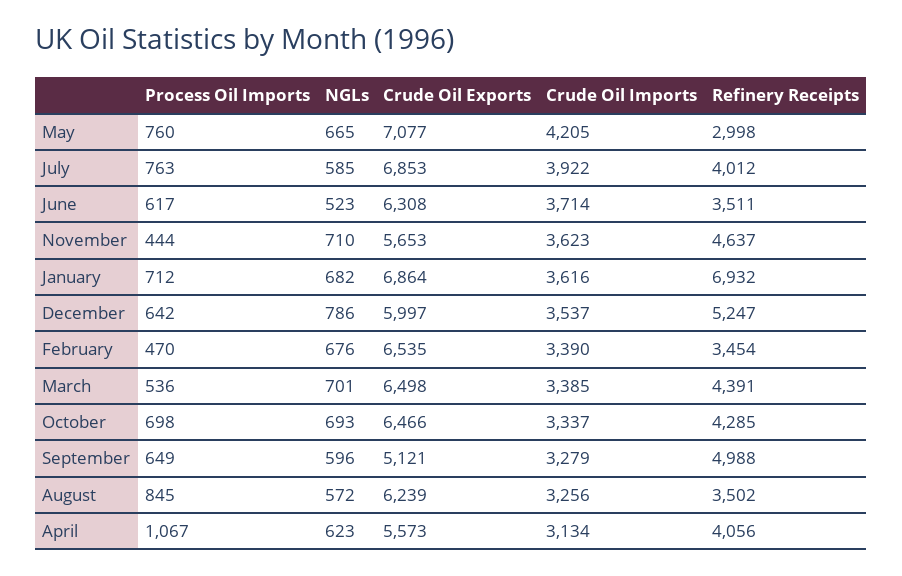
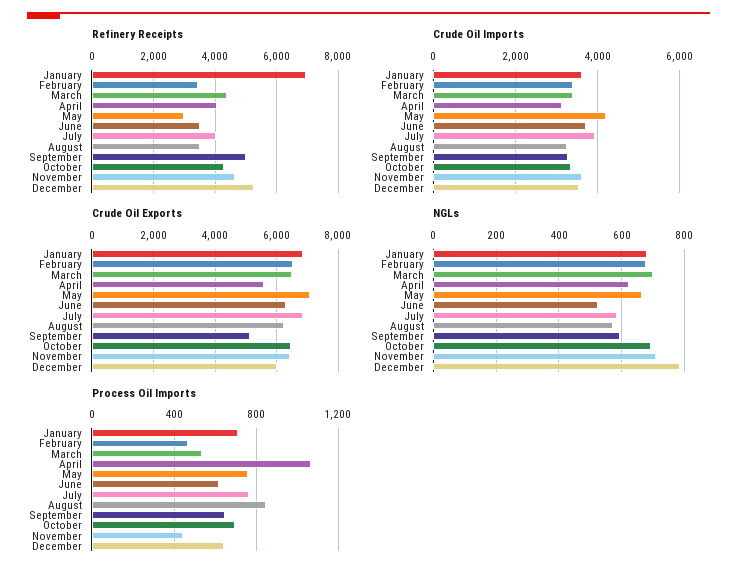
  {
    "Process Oil Imports": {
      "May": 760,
      "July": 763,
      "June": 617,
      "November": 444,
      "January": 712,
      "December": 642,
      "February": 470,
      "March": 536,
      "October": 698,
      "September": 649,
      "August": 845,
      "April": 1067
    },
    "NGLs": {
      "May": 665,
      "July": 585,
      "June": 523,
      "November": 710,
      "January": 682,
      "December": 786,
      "February": 676,
      "March": 701,
      "October": 693,
      "September": 596,
      "August": 572,
      "April": 623
    },
    "Crude Oil Exports": {
      "May": 7077,
      "July": 6853,
      "June": 6308,
-     "November": 5653,
+     "November": 6400,
      "January": 6864,
      "December": 5997,
      "February": 6535,
      "March": 6498,
      "October": 6466,
      "September": 5121,
      "August": 6239,
      "April": 5573
    },
    "Crude Oil Imports": {
      "May": 4205,
      "July": 3922,
      "June": 3714,
      "November": 3623,
      "January": 3616,
      "December": 3537,
      "February": 3390,
      "March": 3385,
      "October": 3337,
      "September": 3279,
      "August": 3256,
      "April": 3134
    },
    "Refinery Receipts": {
      "May": 2998,
      "July": 4012,
      "June": 3511,
      "November": 4637,
      "January": 6932,
      "December": 5247,
      "February": 3454,
      "March": 4391,
      "October": 4285,
      "September": 4988,
      "August": 3502,
      "April": 4056
    }
  }

